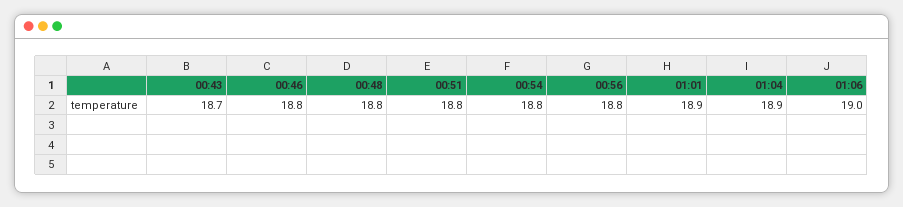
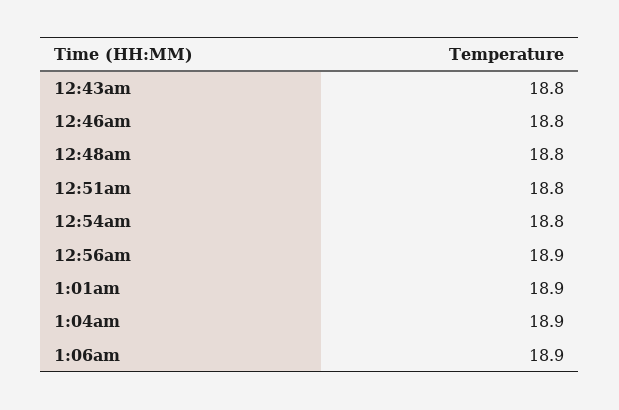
  {
-   "00:43": 18.7,
+   "00:43": 18.8,
    "00:46": 18.8,
    "00:48": 18.8,
    "00:51": 18.8,
    "00:54": 18.8,
-   "00:56": 18.8,
+   "00:56": 18.9,
    "01:01": 18.9,
    "01:04": 18.9,
-   "01:06": 19
+   "01:06": 18.9
  }

